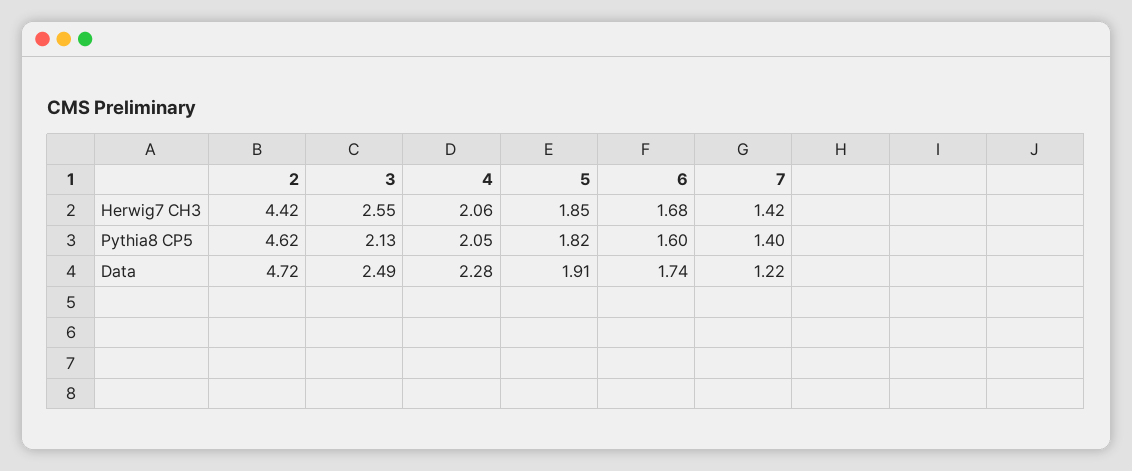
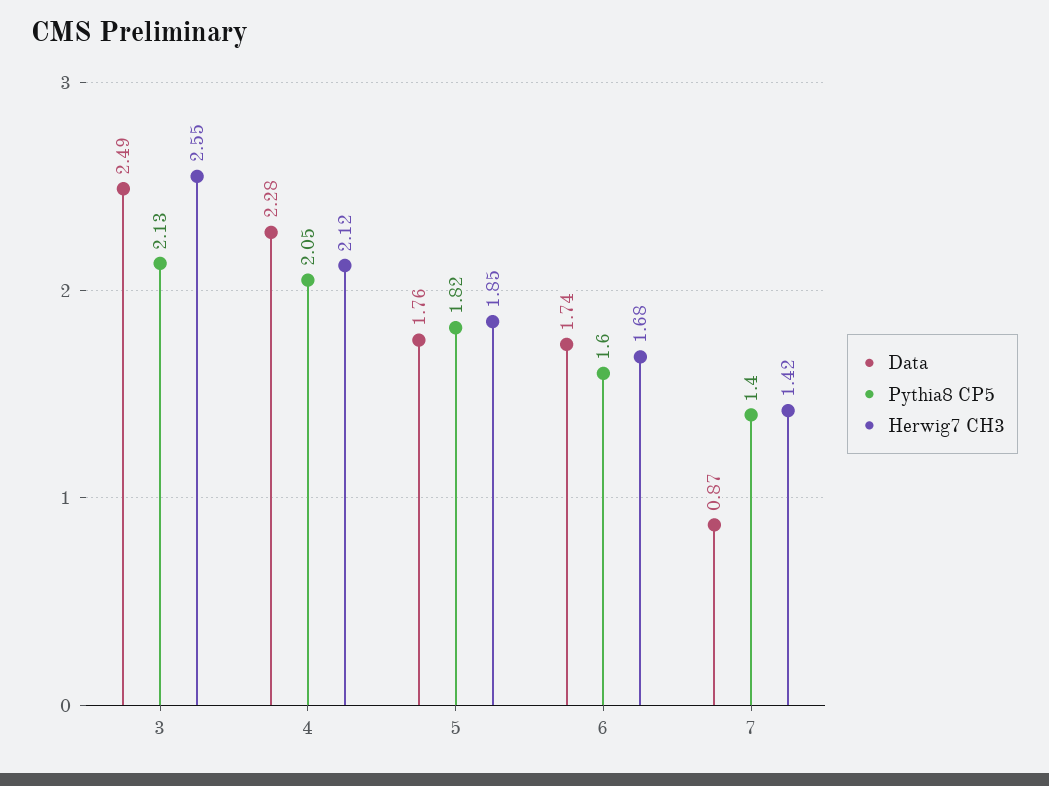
  {
    "Herwig7 CH3": {
-     "2": 4.42,
      "3": 2.55,
-     "4": 2.06,
+     "4": 2.12,
      "5": 1.85,
      "6": 1.68,
      "7": 1.42
    },
    "Pythia8 CP5": {
-     "2": 4.62,
      "3": 2.13,
      "4": 2.05,
      "5": 1.82,
      "6": 1.6,
      "7": 1.4
    },
    "Data": {
-     "2": 4.72,
      "3": 2.49,
      "4": 2.28,
-     "5": 1.91,
+     "5": 1.76,
      "6": 1.74,
-     "7": 1.22
+     "7": 0.87
    }
  }

